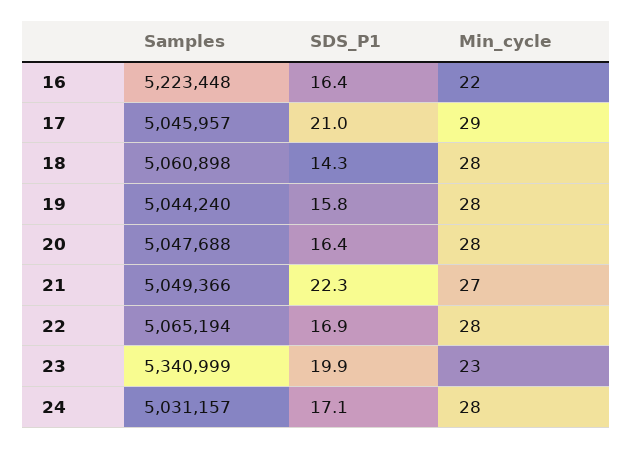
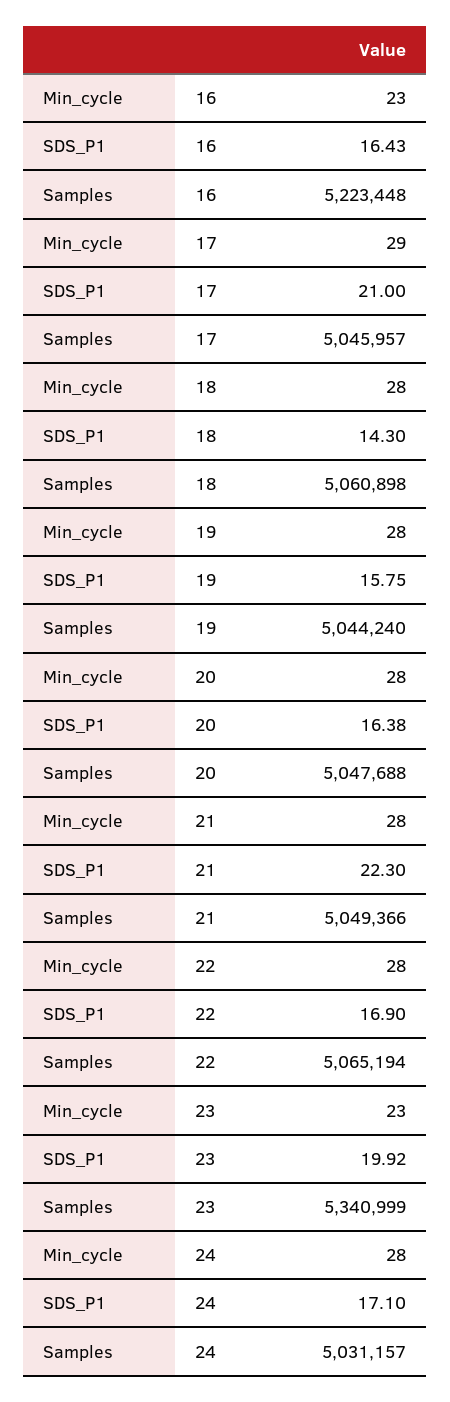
  {
    "Samples": {
      "16": 5223448,
      "17": 5045957,
      "18": 5060898,
      "19": 5044240,
      "20": 5047688,
      "21": 5049366,
      "22": 5065194,
      "23": 5340999,
      "24": 5031157
    },
    "SDS_P1": {
      "16": 16.43,
      "17": 21,
      "18": 14.3,
      "19": 15.75,
      "20": 16.38,
      "21": 22.3,
      "22": 16.9,
      "23": 19.92,
      "24": 17.1
    },
    "Min_cycle": {
-     "16": 22,
+     "16": 23,
      "17": 29,
      "18": 28,
      "19": 28,
      "20": 28,
-     "21": 27,
+     "21": 28,
      "22": 28,
      "23": 23,
      "24": 28
    }
  }

